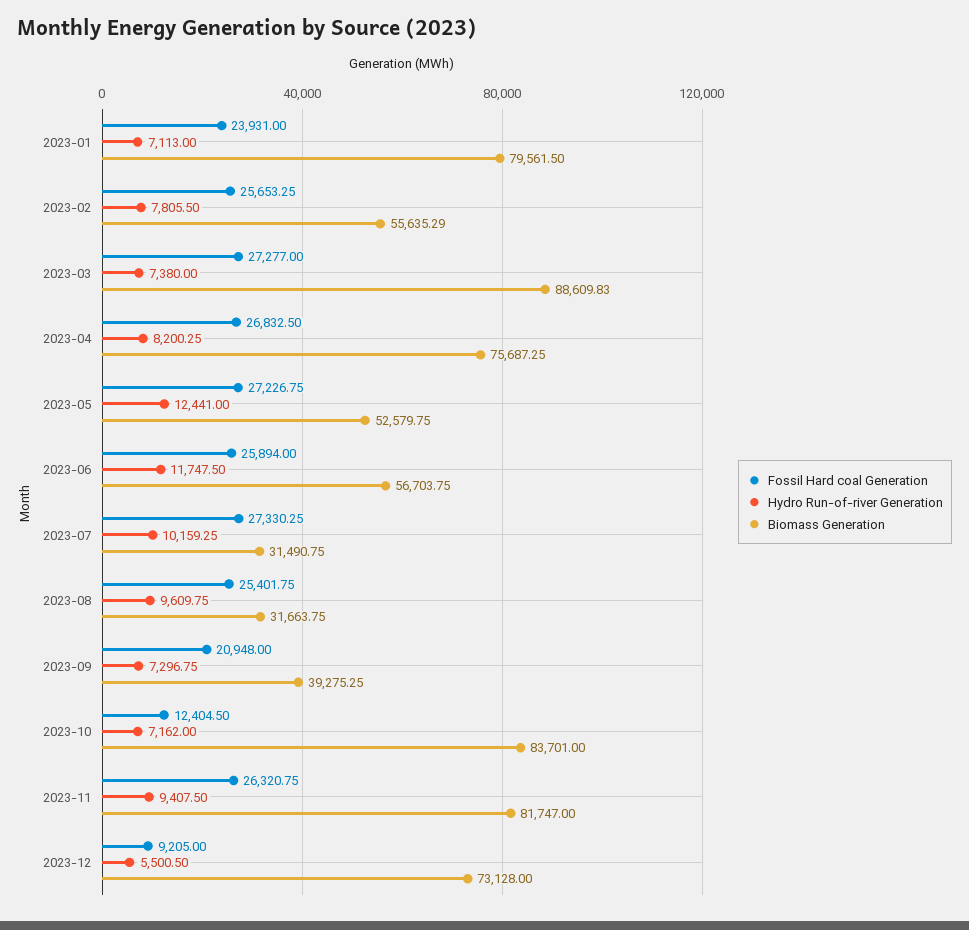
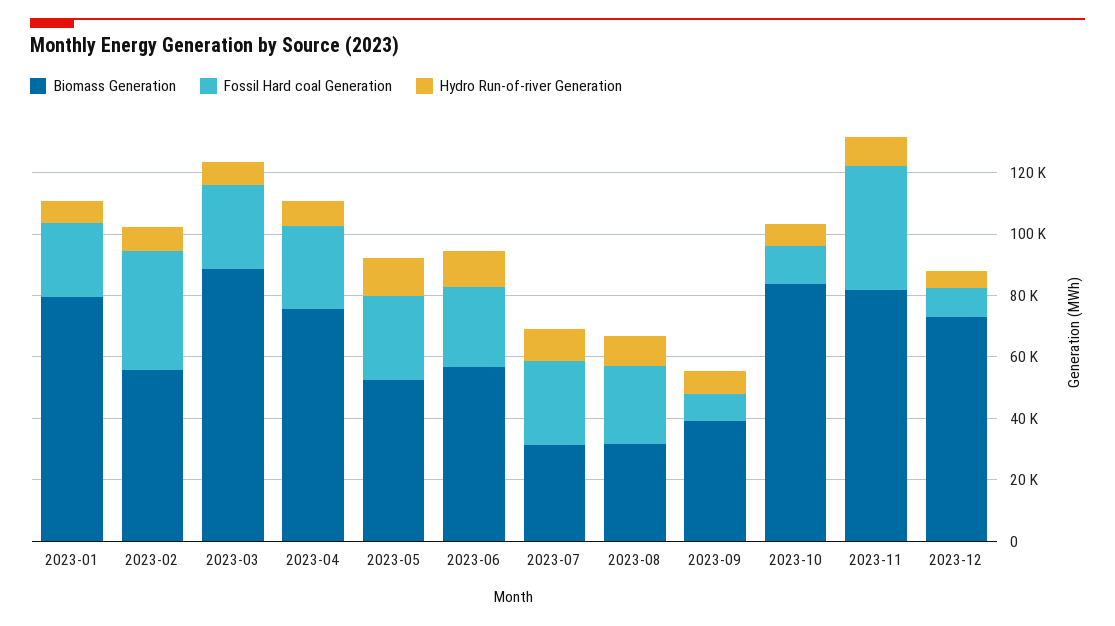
  {
    "Fossil Hard coal Generation": {
      "2023-01": 23931,
-     "2023-02": 25653.25,
+     "2023-02": 40000,
      "2023-03": 27277,
      "2023-04": 26832.5,
      "2023-05": 27226.75,
      "2023-06": 25894,
      "2023-07": 27330.25,
      "2023-08": 25401.75,
-     "2023-09": 20948,
+     "2023-09": 10000,
      "2023-10": 12404.5,
-     "2023-11": 26320.75,
+     "2023-11": 40000,
      "2023-12": 9205
    },
    "Hydro Run-of-river Generation": {
      "2023-01": 7113,
      "2023-02": 7805.5,
      "2023-03": 7380,
      "2023-04": 8200.25,
      "2023-05": 12441,
      "2023-06": 11747.5,
      "2023-07": 10159.25,
      "2023-08": 9609.75,
      "2023-09": 7296.75,
      "2023-10": 7162,
      "2023-11": 9407.5,
      "2023-12": 5500.5
    },
    "Biomass Generation": {
      "2023-01": 79561.5,
      "2023-02": 55635.29,
      "2023-03": 88609.83,
      "2023-04": 75687.25,
      "2023-05": 52579.75,
      "2023-06": 56703.75,
      "2023-07": 31490.75,
      "2023-08": 31663.75,
      "2023-09": 39275.25,
      "2023-10": 83701,
      "2023-11": 81747,
      "2023-12": 73128
    }
  }

